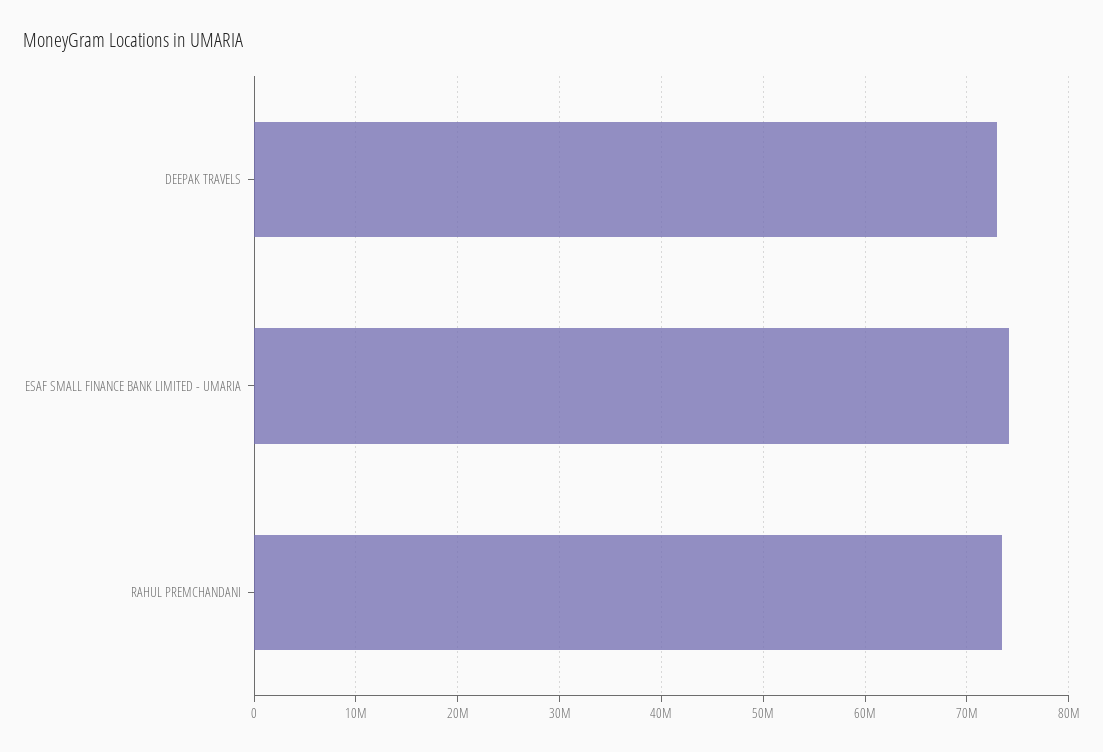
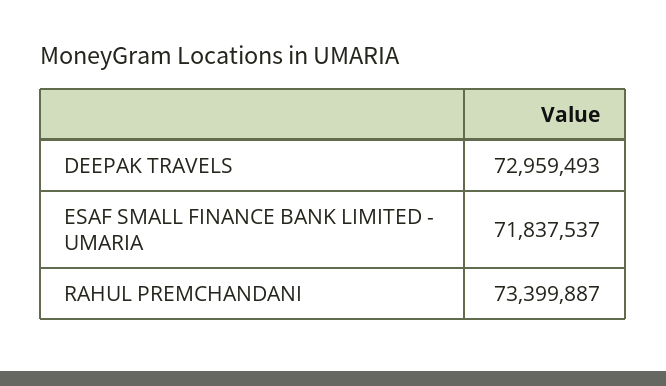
  {
    "DEEPAK TRAVELS": 72959493,
-   "ESAF SMALL FINANCE BANK LIMITED - UMARIA": 74000000,
+   "ESAF SMALL FINANCE BANK LIMITED - UMARIA": 71837537,
    "RAHUL PREMCHANDANI": 73399887
  }

